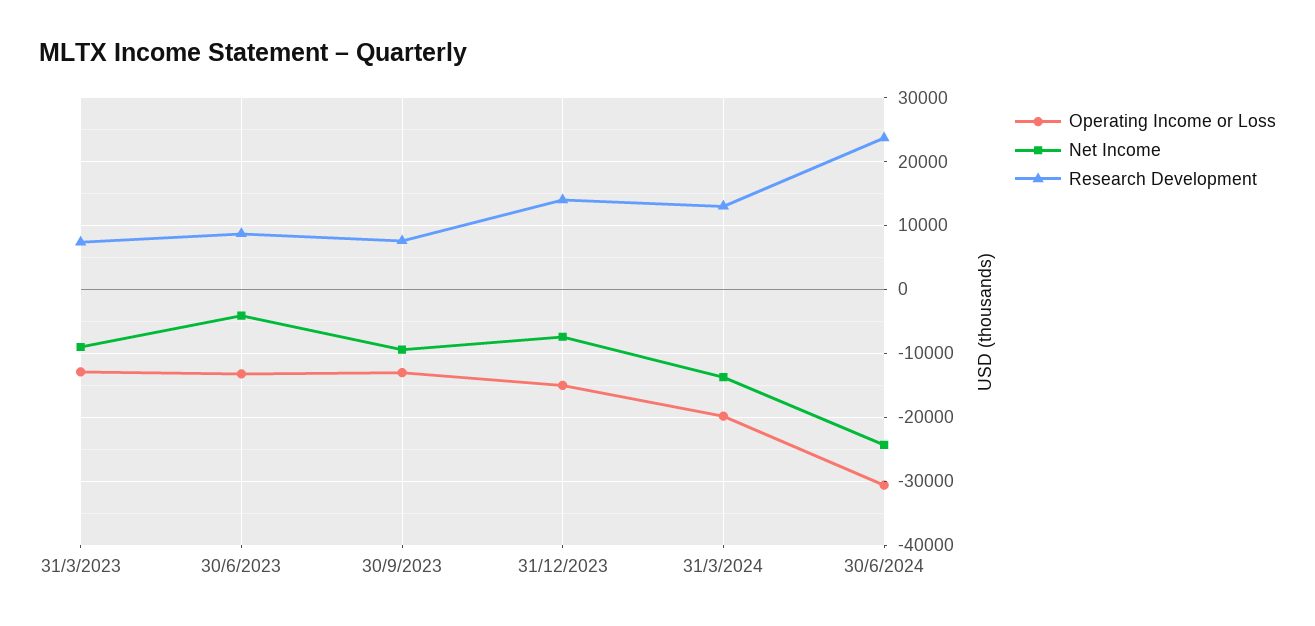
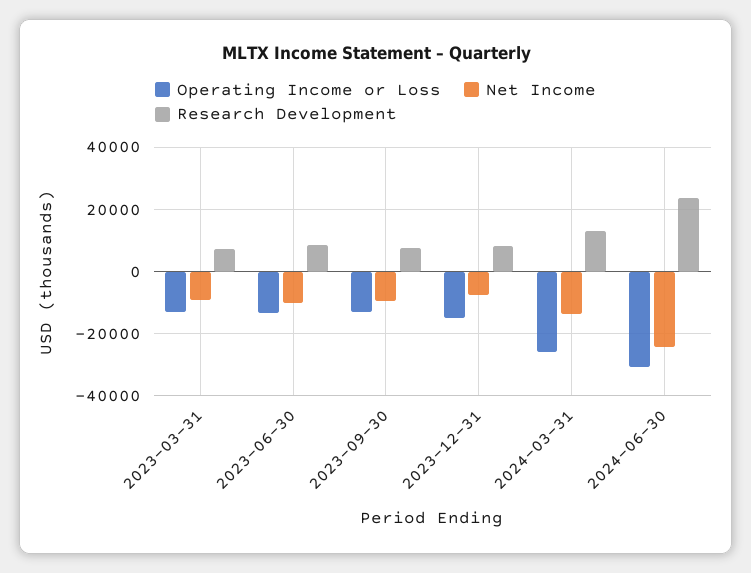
  {
    "Operating Income or Loss": {
      "31/3/2023": -13000,
      "30/6/2023": -13000,
      "30/9/2023": -13000,
      "31/12/2023": -15000,
-     "31/3/2024": -20000,
+     "31/3/2024": -26000,
      "30/6/2024": -31000
    },
    "Net Income": {
      "31/3/2023": -9000,
-     "30/6/2023": -4000,
+     "30/6/2023": -10000,
      "30/9/2023": -9000,
      "31/12/2023": -7000,
      "31/3/2024": -14000,
      "30/6/2024": -24000
    },
    "Research Development": {
      "31/3/2023": 7000,
      "30/6/2023": 9000,
      "30/9/2023": 8000,
-     "31/12/2023": 14000,
+     "31/12/2023": 8000,
      "31/3/2024": 13000,
      "30/6/2024": 24000
    }
  }

